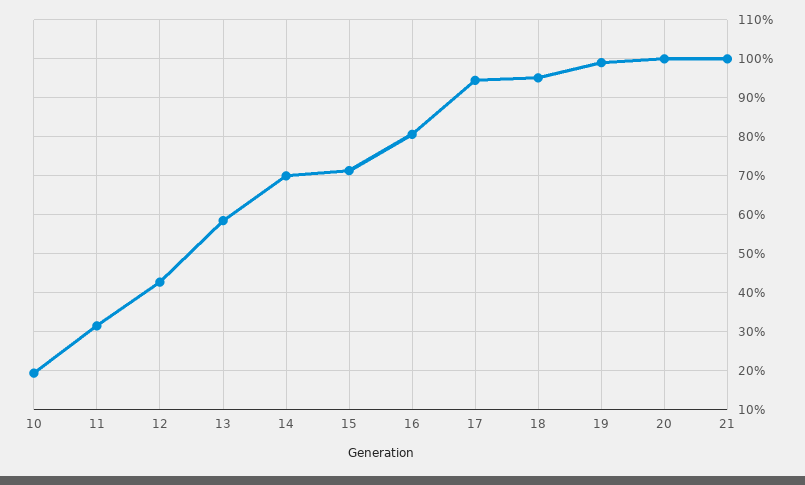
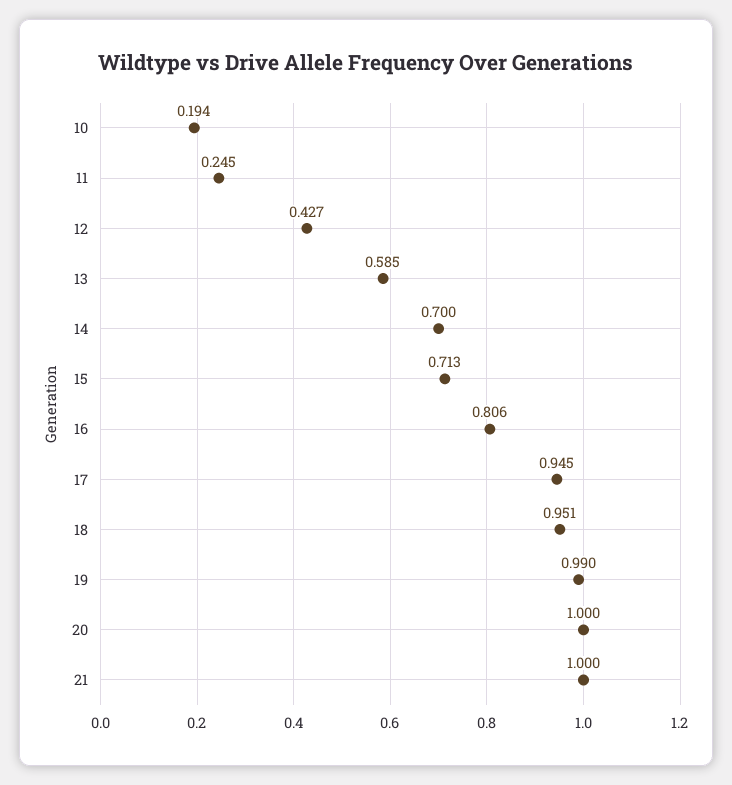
  {
    "10": 0.194,
-   "11": 0.32,
+   "11": 0.245,
    "12": 0.427,
    "13": 0.585,
    "14": 0.7,
    "15": 0.713,
    "16": 0.806,
    "17": 0.945,
    "18": 0.951,
    "19": 0.99,
    "20": 1,
    "21": 1
  }

